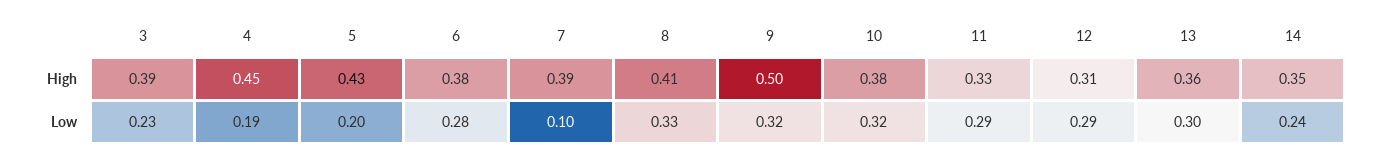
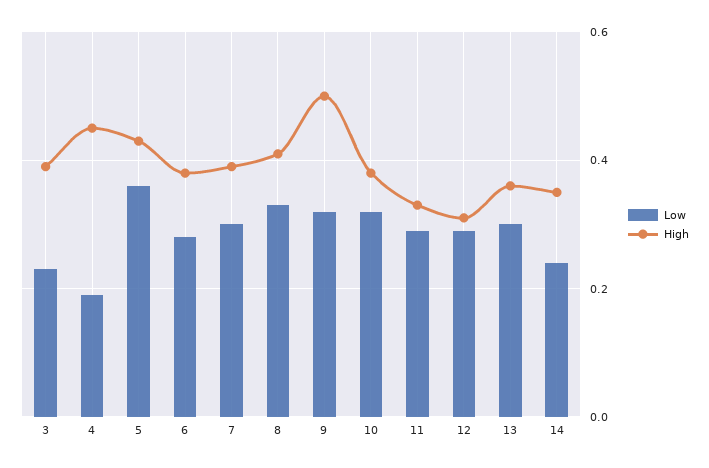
  {
    "High": {
      "3": 0.39,
      "4": 0.45,
      "5": 0.43,
      "6": 0.38,
      "7": 0.39,
      "8": 0.41,
      "9": 0.5,
      "10": 0.38,
      "11": 0.33,
      "12": 0.31,
      "13": 0.36,
      "14": 0.35
    },
    "Low": {
      "3": 0.23,
      "4": 0.19,
-     "5": 0.2,
+     "5": 0.35,
      "6": 0.28,
-     "7": 0.1,
+     "7": 0.3,
      "8": 0.33,
      "9": 0.32,
      "10": 0.32,
      "11": 0.29,
      "12": 0.29,
      "13": 0.3,
      "14": 0.24
    }
  }

